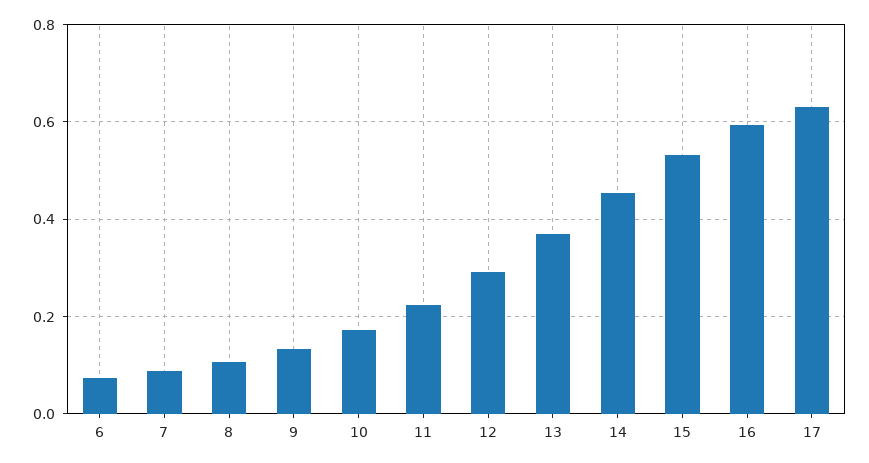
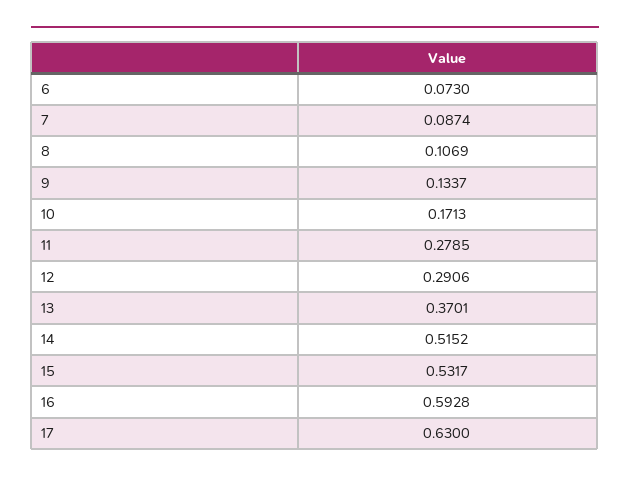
  {
    "6": 0.073,
    "7": 0.0874,
    "8": 0.1069,
    "9": 0.1337,
    "10": 0.1713,
-   "11": 0.22,
+   "11": 0.2785,
    "12": 0.2906,
    "13": 0.3701,
-   "14": 0.46,
+   "14": 0.5152,
    "15": 0.5317,
    "16": 0.5928,
    "17": 0.63
  }

